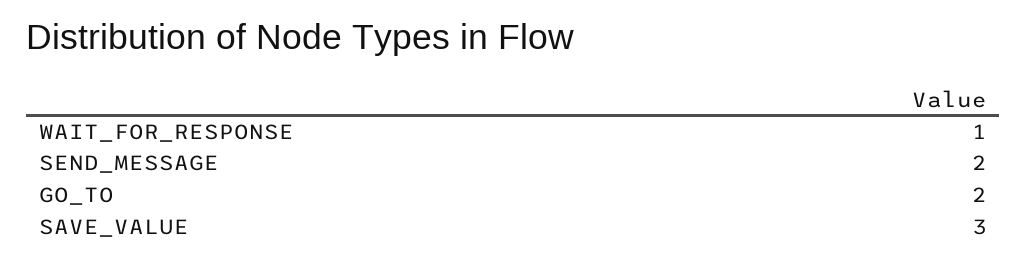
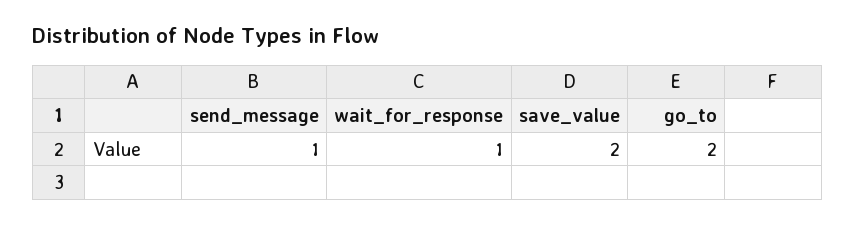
  {
    "WAIT_FOR_RESPONSE": 1,
-   "SEND_MESSAGE": 2,
+   "SEND_MESSAGE": 1,
    "GO_TO": 2,
-   "SAVE_VALUE": 3
+   "SAVE_VALUE": 2
  }

